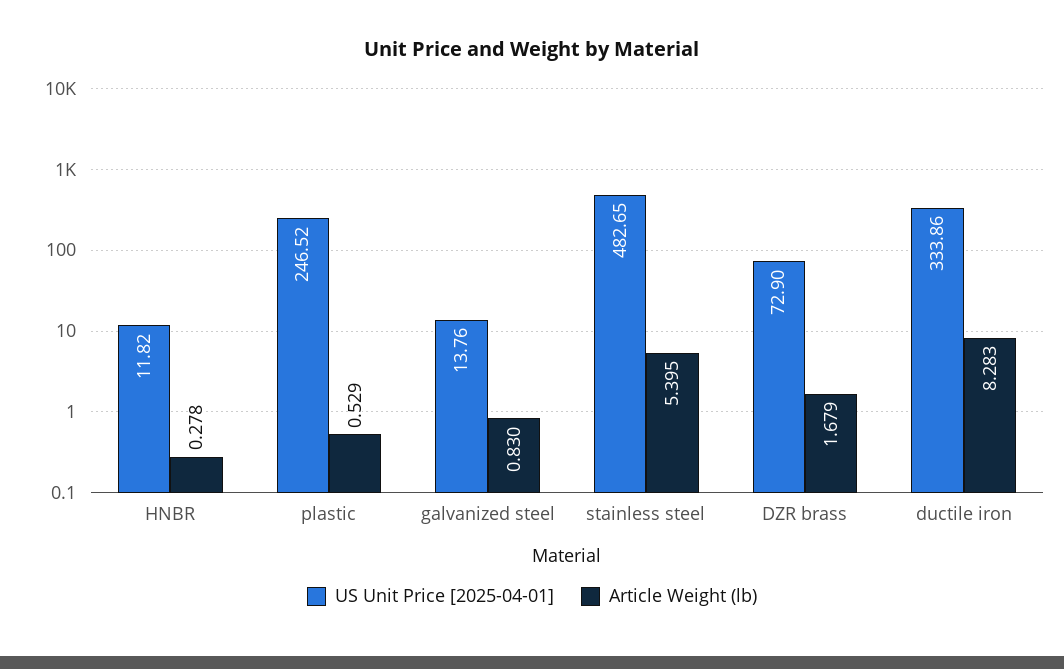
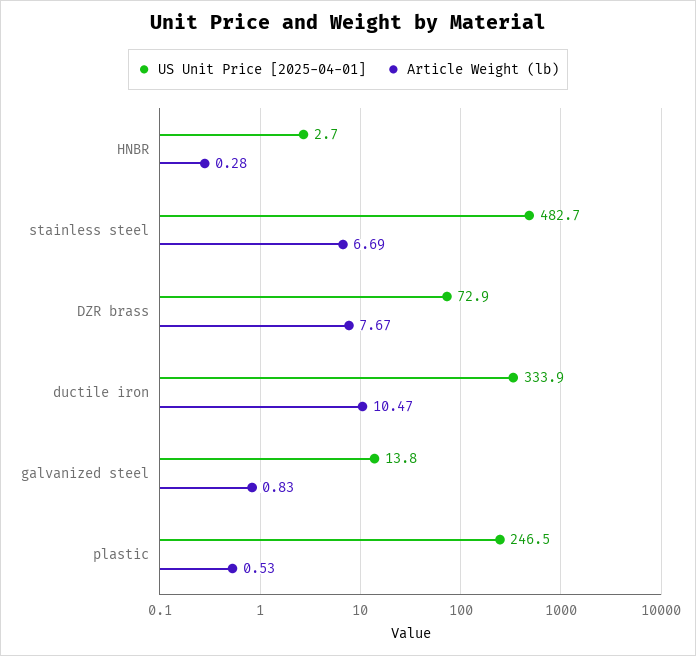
  {
    "US Unit Price [2025-04-01]": {
-     "HNBR": 11.82,
+     "HNBR": 2.7,
      "plastic": 246.52,
      "galvanized steel": 13.76,
      "stainless steel": 482.65,
      "DZR brass": 72.9,
      "ductile iron": 333.86
    },
    "Article Weight (lb)": {
      "HNBR": 0.278,
      "plastic": 0.529,
      "galvanized steel": 0.83,
-     "stainless steel": 5.395,
+     "stainless steel": 6.69,
-     "DZR brass": 1.679,
+     "DZR brass": 7.67,
-     "ductile iron": 8.283
+     "ductile iron": 10.47
    }
  }

